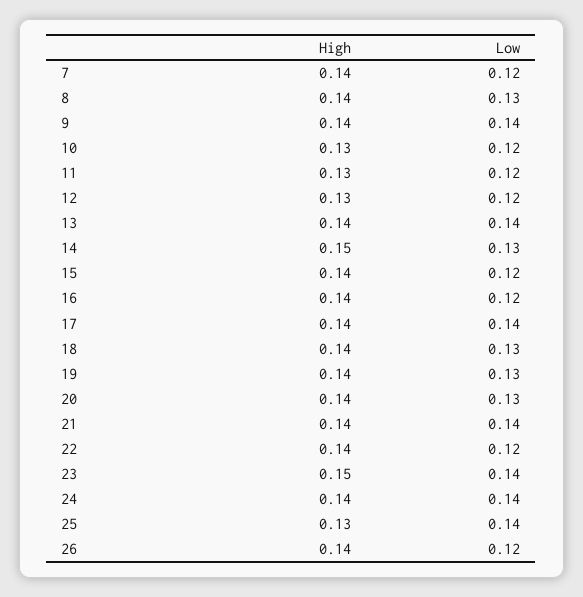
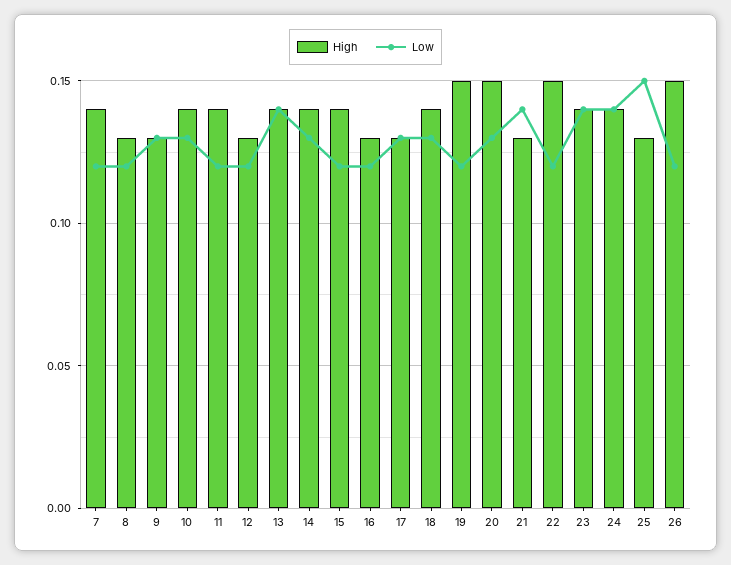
  {
    "High": {
      "7": 0.14,
-     "8": 0.14,
+     "8": 0.13,
-     "9": 0.14,
+     "9": 0.13,
-     "10": 0.13,
+     "10": 0.14,
-     "11": 0.13,
+     "11": 0.14,
      "12": 0.13,
      "13": 0.14,
-     "14": 0.15,
+     "14": 0.14,
      "15": 0.14,
-     "16": 0.14,
+     "16": 0.13,
-     "17": 0.14,
+     "17": 0.13,
      "18": 0.14,
-     "19": 0.14,
+     "19": 0.15,
-     "20": 0.14,
+     "20": 0.15,
-     "21": 0.14,
+     "21": 0.13,
-     "22": 0.14,
+     "22": 0.15,
-     "23": 0.15,
+     "23": 0.14,
      "24": 0.14,
      "25": 0.13,
-     "26": 0.14
+     "26": 0.15
    },
    "Low": {
      "7": 0.12,
-     "8": 0.13,
+     "8": 0.12,
-     "9": 0.14,
+     "9": 0.13,
-     "10": 0.12,
+     "10": 0.13,
      "11": 0.12,
      "12": 0.12,
      "13": 0.14,
      "14": 0.13,
      "15": 0.12,
      "16": 0.12,
-     "17": 0.14,
+     "17": 0.13,
      "18": 0.13,
-     "19": 0.13,
+     "19": 0.12,
      "20": 0.13,
      "21": 0.14,
      "22": 0.12,
      "23": 0.14,
      "24": 0.14,
-     "25": 0.14,
+     "25": 0.15,
      "26": 0.12
    }
  }

